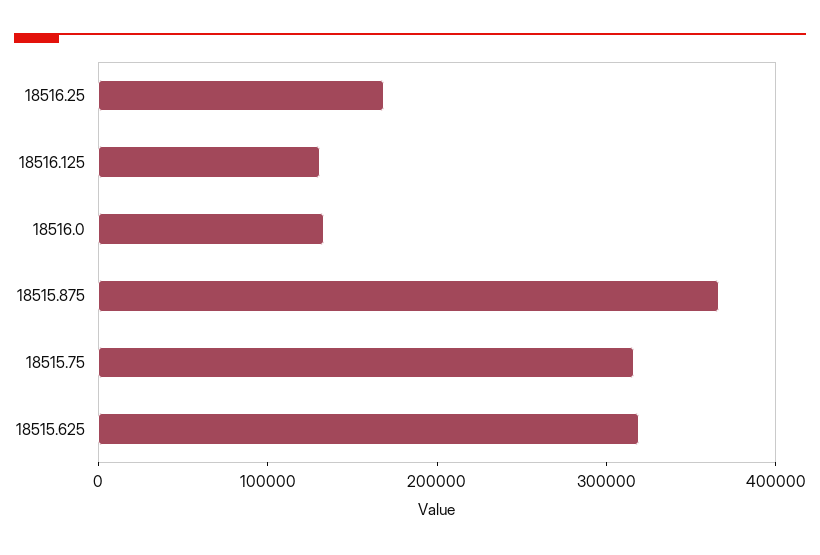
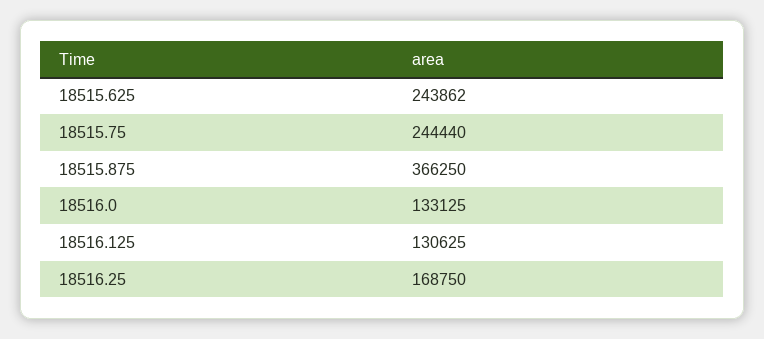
  {
    "18516.25": 168750,
    "18516.125": 130625,
    "18516.0": 133125,
    "18515.875": 366250,
-   "18515.75": 320000,
+   "18515.75": 244440,
-   "18515.625": 320000
+   "18515.625": 243862
  }

